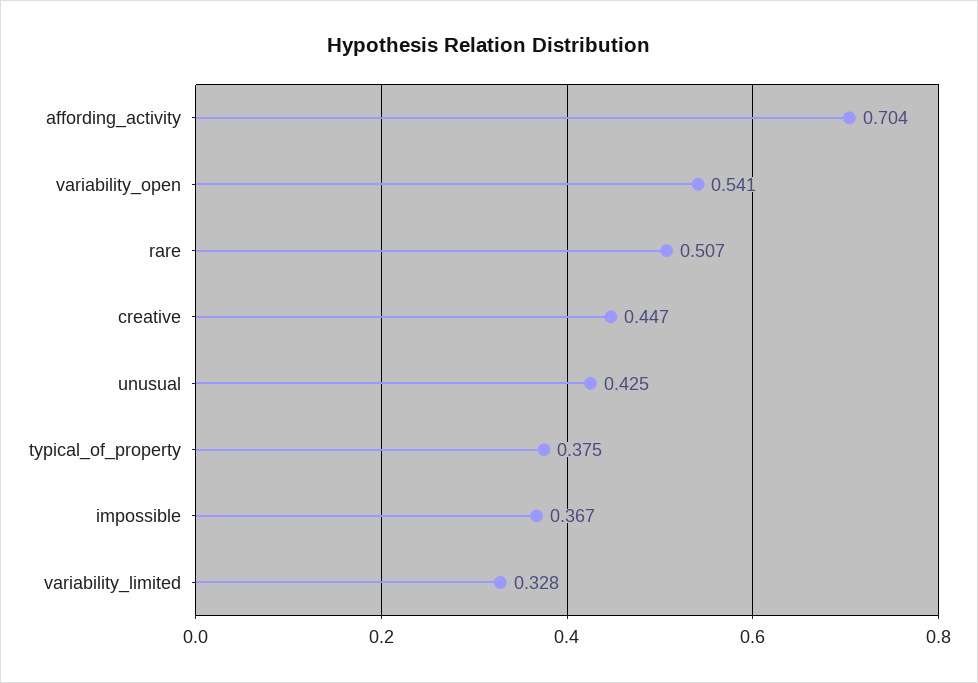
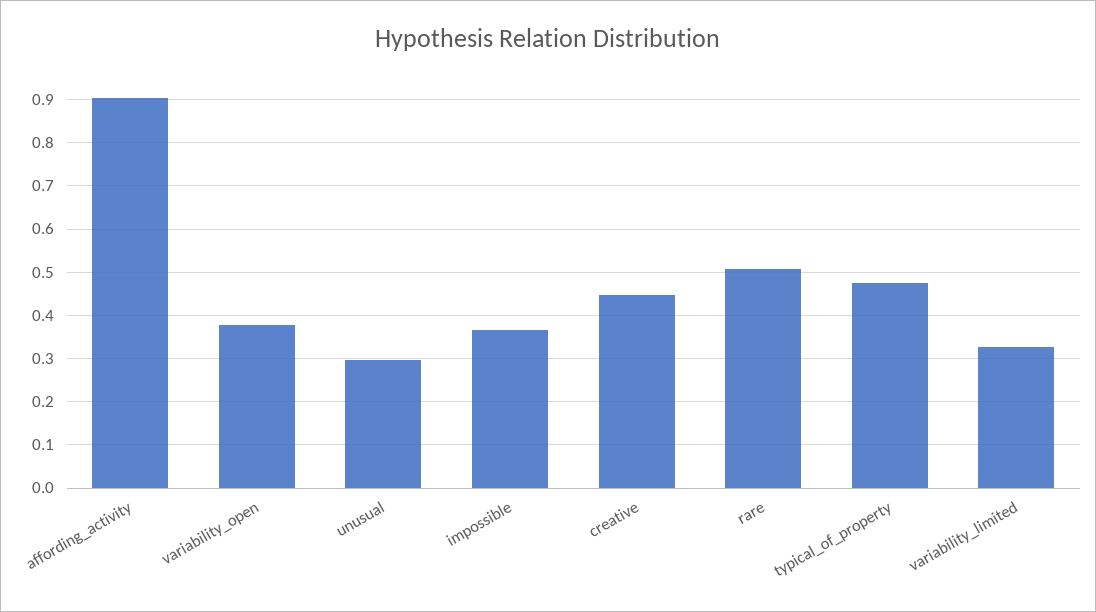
  {
-   "affording_activity": 0.704,
+   "affording_activity": 0.9,
-   "variability_open": 0.541,
+   "variability_open": 0.38,
    "rare": 0.507,
    "creative": 0.447,
-   "unusual": 0.425,
+   "unusual": 0.3,
-   "typical_of_property": 0.375,
+   "typical_of_property": 0.48,
    "impossible": 0.367,
    "variability_limited": 0.328
  }

